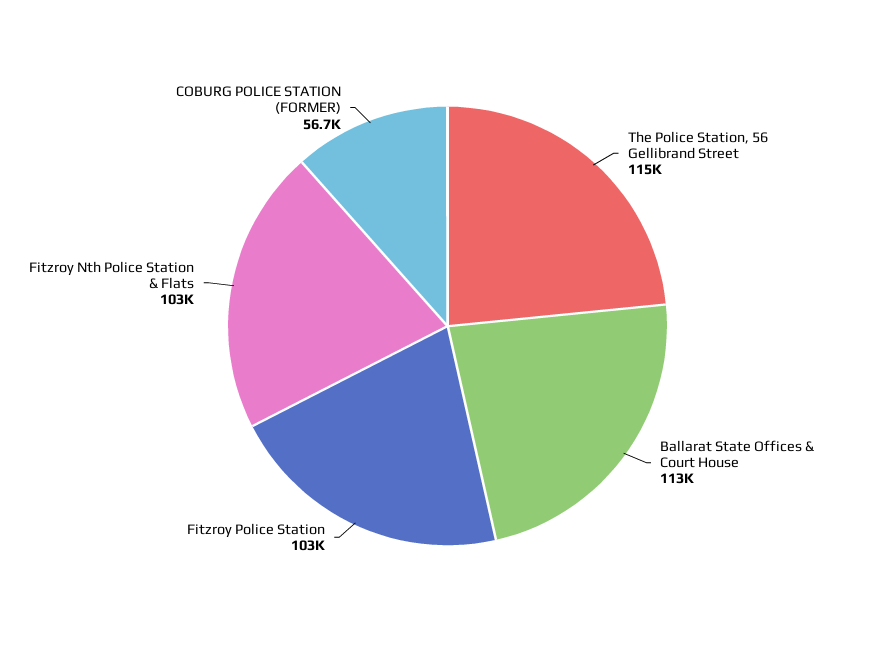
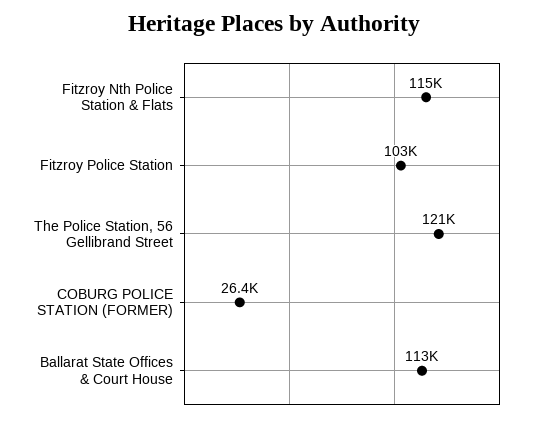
  {
-   "The Police Station, 56 Gellibrand Street": 115000,
+   "The Police Station, 56 Gellibrand Street": 121000,
    "Ballarat State Offices & Court House": 113000,
    "Fitzroy Police Station": 103000,
-   "Fitzroy Nth Police Station & Flats": 103000,
+   "Fitzroy Nth Police Station & Flats": 115000,
-   "COBURG POLICE STATION (FORMER)": 56700
+   "COBURG POLICE STATION (FORMER)": 26400
  }

